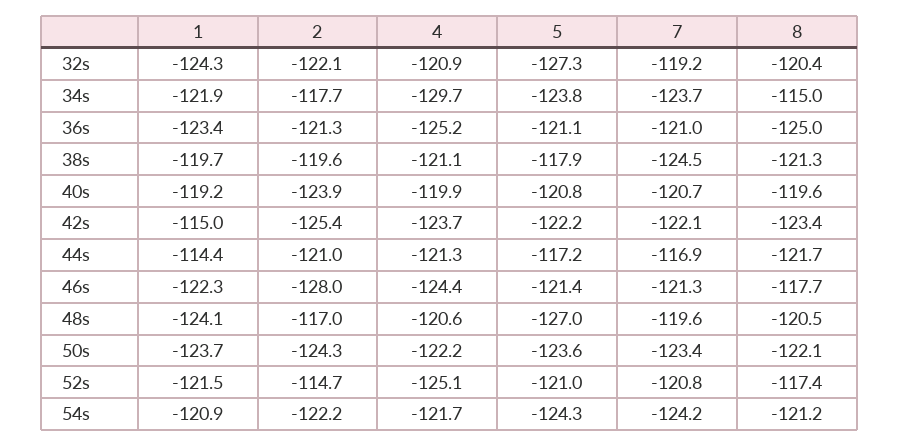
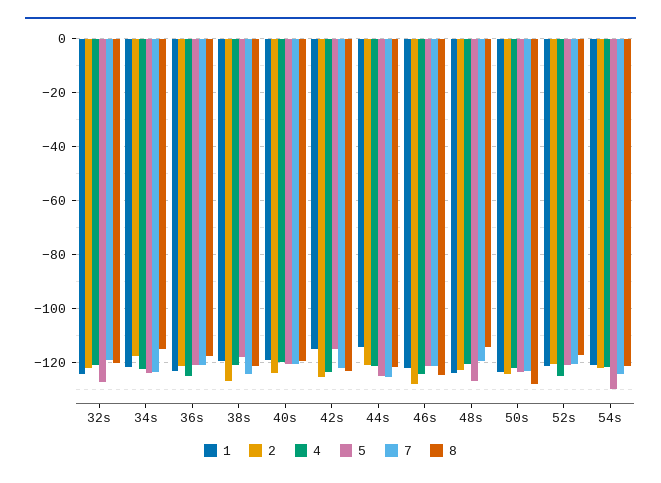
  {
    "1": {
      "32s": -124.3,
      "34s": -121.9,
      "36s": -123.4,
      "38s": -119.7,
      "40s": -119.2,
      "42s": -115,
      "44s": -114.4,
      "46s": -122.3,
      "48s": -124.1,
      "50s": -123.7,
      "52s": -121.5,
      "54s": -120.9
    },
    "2": {
      "32s": -122.1,
      "34s": -117.7,
      "36s": -121.3,
-     "38s": -119.6,
+     "38s": -127.5,
      "40s": -123.9,
      "42s": -125.4,
      "44s": -121,
      "46s": -128,
-     "48s": -117,
+     "48s": -122.5,
      "50s": -124.3,
-     "52s": -114.7,
+     "52s": -120,
      "54s": -122.2
    },
    "4": {
      "32s": -120.9,
-     "34s": -129.7,
+     "34s": -122.5,
      "36s": -125.2,
      "38s": -121.1,
      "40s": -119.9,
      "42s": -123.7,
      "44s": -121.3,
      "46s": -124.4,
      "48s": -120.6,
      "50s": -122.2,
      "52s": -125.1,
      "54s": -121.7
    },
    "5": {
      "32s": -127.3,
      "34s": -123.8,
      "36s": -121.1,
      "38s": -117.9,
      "40s": -120.8,
-     "42s": -122.2,
+     "42s": -115,
-     "44s": -117.2,
+     "44s": -125,
      "46s": -121.4,
      "48s": -127,
      "50s": -123.6,
      "52s": -121,
-     "54s": -124.3
+     "54s": -130
    },
    "7": {
      "32s": -119.2,
      "34s": -123.7,
      "36s": -121,
      "38s": -124.5,
      "40s": -120.7,
      "42s": -122.1,
-     "44s": -116.9,
+     "44s": -125,
      "46s": -121.3,
      "48s": -119.6,
      "50s": -123.4,
      "52s": -120.8,
      "54s": -124.2
    },
    "8": {
      "32s": -120.4,
      "34s": -115,
-     "36s": -125,
+     "36s": -117.5,
      "38s": -121.3,
      "40s": -119.6,
      "42s": -123.4,
      "44s": -121.7,
-     "46s": -117.7,
+     "46s": -125,
-     "48s": -120.5,
+     "48s": -115,
-     "50s": -122.1,
+     "50s": -127.5,
      "52s": -117.4,
      "54s": -121.2
    }
  }

